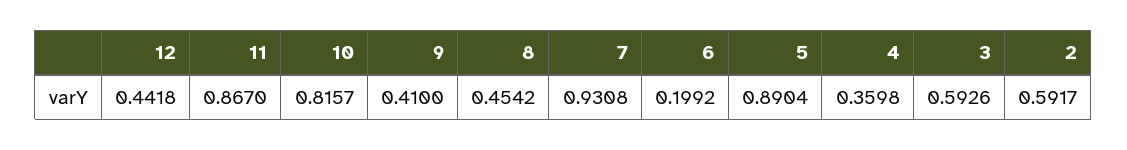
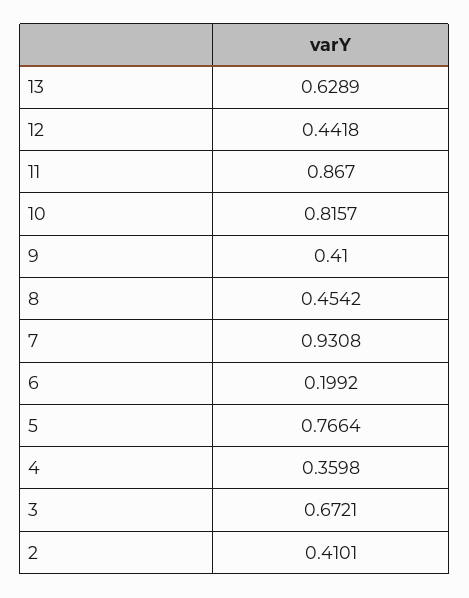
  {
    "12": 0.4418,
    "11": 0.867,
    "10": 0.8157,
    "9": 0.41,
    "8": 0.4542,
    "7": 0.9308,
    "6": 0.1992,
-   "5": 0.8904,
+   "5": 0.7664,
    "4": 0.3598,
-   "3": 0.5926,
+   "3": 0.6721,
-   "2": 0.5917
+   "2": 0.4101,
+   "13": 0.6289
  }

